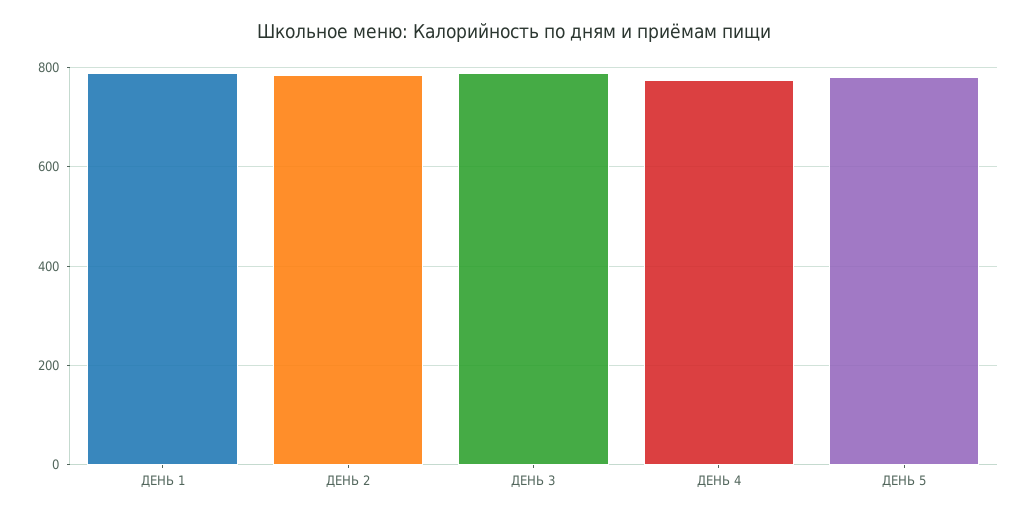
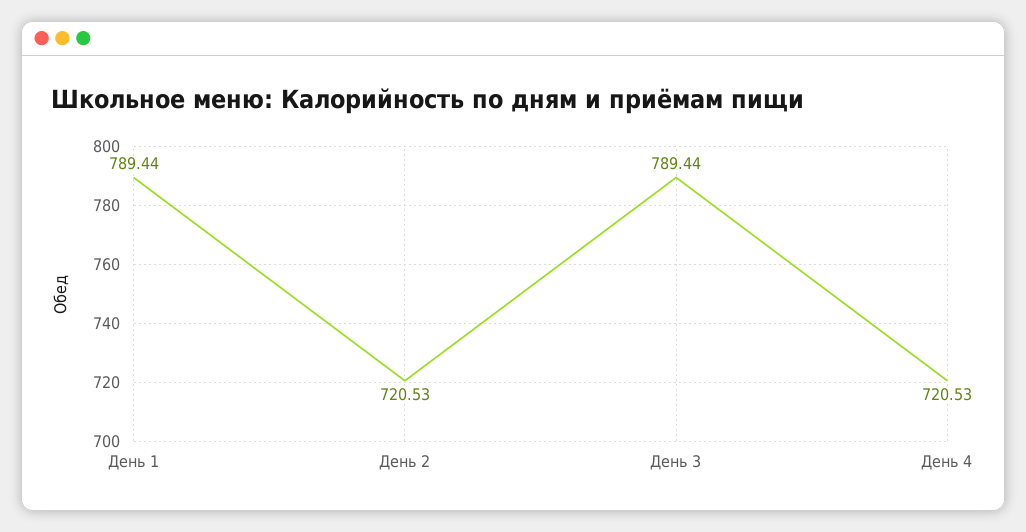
  {
    "ДЕНЬ 1": 789.44,
-   "ДЕНЬ 2": 780,
+   "ДЕНЬ 2": 720.53,
    "ДЕНЬ 3": 789.44,
-   "ДЕНЬ 4": 780,
+   "ДЕНЬ 4": 720.53
-   "ДЕНЬ 5": 780
  }

